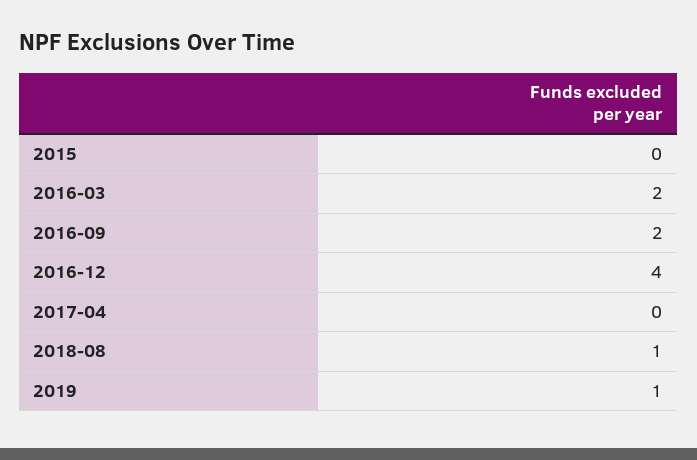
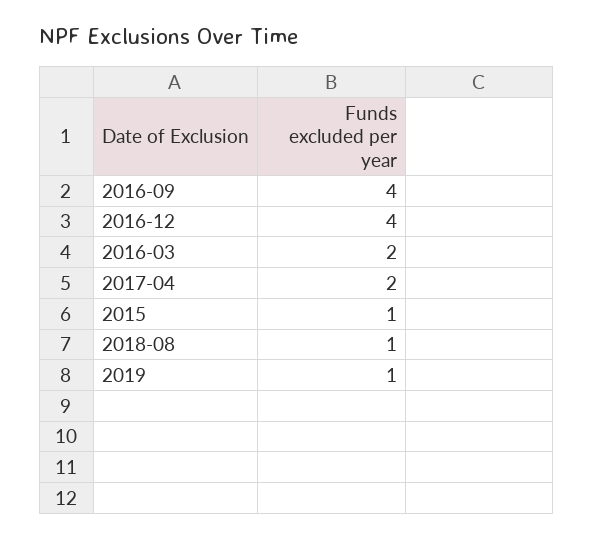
  {
-   "2015": 0,
+   "2015": 1,
    "2016-03": 2,
-   "2016-09": 2,
+   "2016-09": 4,
    "2016-12": 4,
-   "2017-04": 0,
+   "2017-04": 2,
    "2018-08": 1,
    "2019": 1
  }

